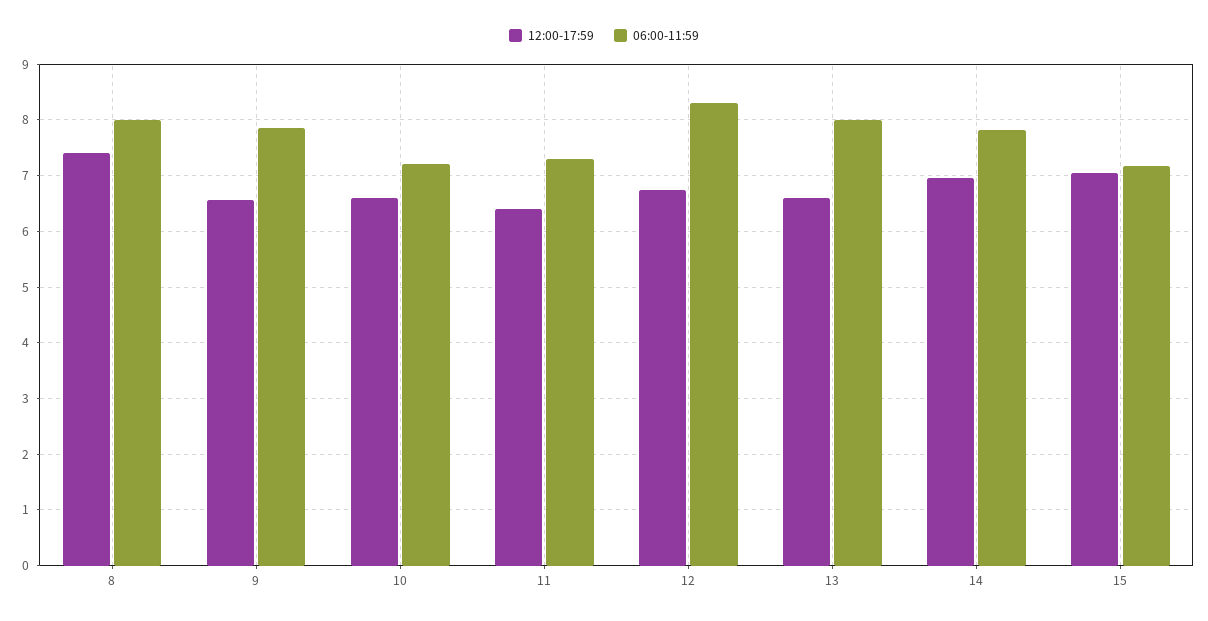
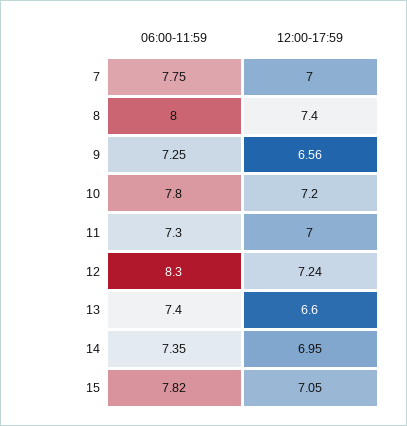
  {
    "12:00-17:59": {
      "8": 7.4,
      "9": 6.56,
-     "10": 6.6,
+     "10": 7.2,
-     "11": 6.4,
+     "11": 7,
-     "12": 6.8,
+     "12": 7.24,
      "13": 6.6,
      "14": 6.95,
-     "15": 7.05
+     "15": 7.05,
+     "7": 7
    },
    "06:00-11:59": {
      "8": 8,
-     "9": 7.8,
+     "9": 7.25,
-     "10": 7.2,
+     "10": 7.8,
      "11": 7.3,
      "12": 8.3,
-     "13": 8,
+     "13": 7.4,
-     "14": 7.8,
+     "14": 7.35,
-     "15": 7.2
+     "15": 7.82,
+     "7": 7.75
    }
  }

